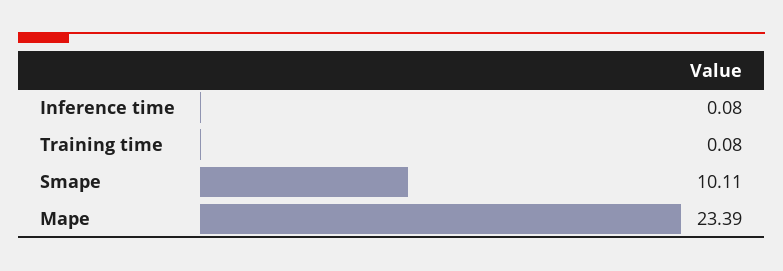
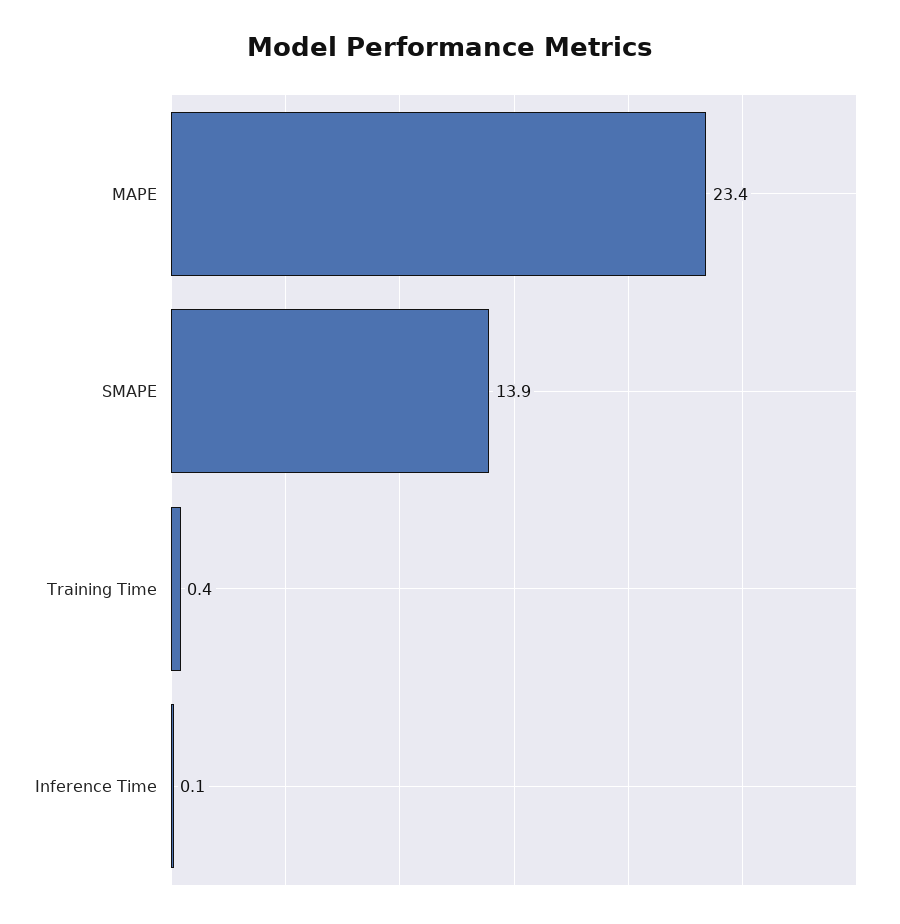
  {
    "Inference time": 0.08,
-   "Training time": 0.08,
+   "Training time": 0.4,
-   "Smape": 10.11,
+   "Smape": 13.9,
    "Mape": 23.39
  }

